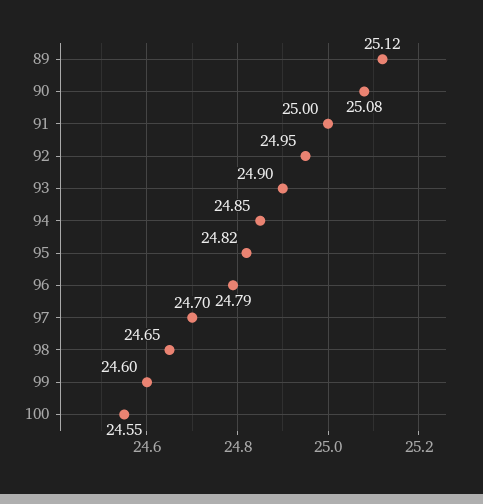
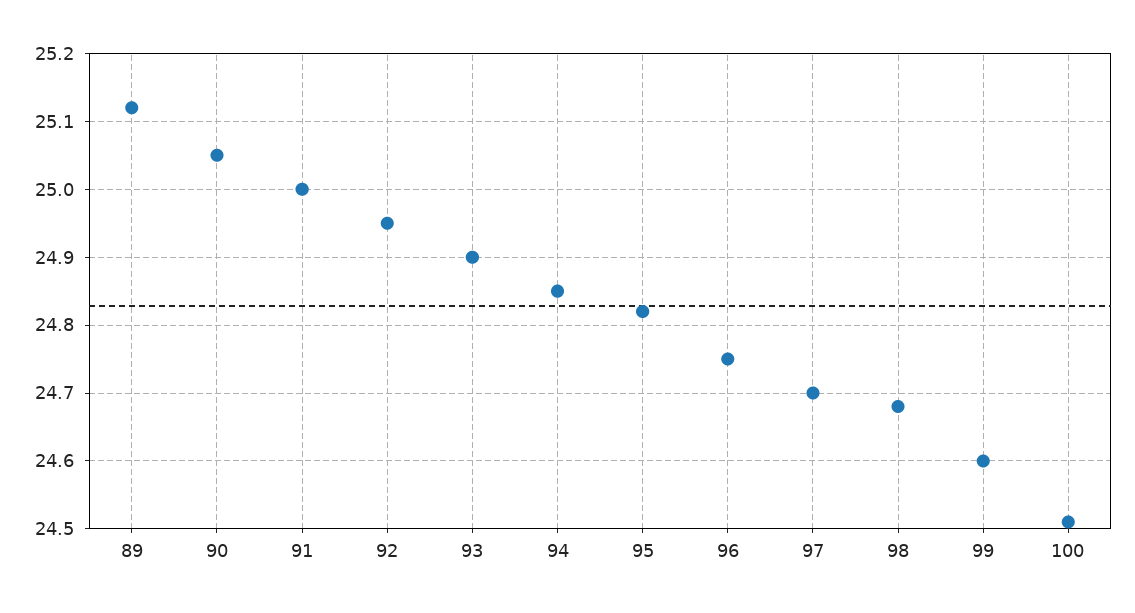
  {
    "89": 25.12,
-   "90": 25.08,
+   "90": 25.05,
    "91": 25,
    "92": 24.95,
    "93": 24.9,
    "94": 24.85,
    "95": 24.82,
-   "96": 24.79,
+   "96": 24.75,
    "97": 24.7,
-   "98": 24.65,
+   "98": 24.68,
    "99": 24.6,
-   "100": 24.55
+   "100": 24.51
  }

